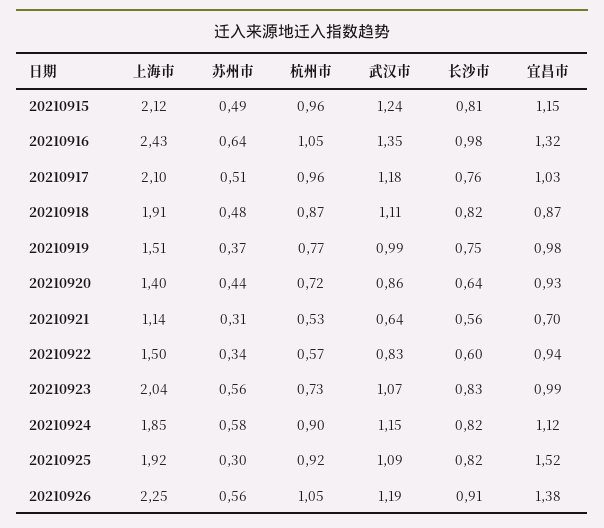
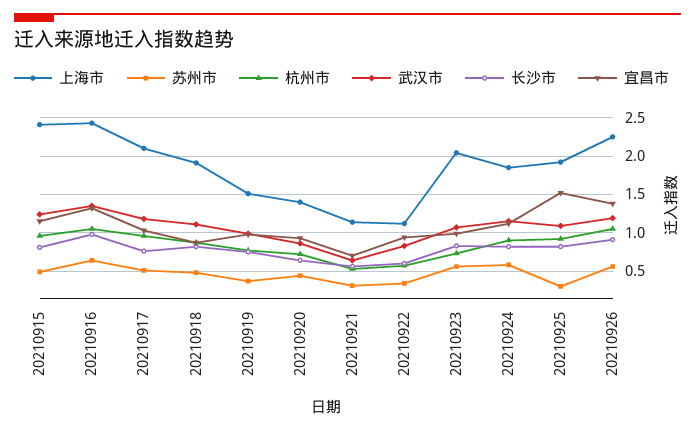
  {
    "上海市": {
-     "20210915": 2.12,
+     "20210915": 2.4,
      "20210916": 2.43,
      "20210917": 2.1,
      "20210918": 1.91,
      "20210919": 1.51,
      "20210920": 1.4,
      "20210921": 1.14,
-     "20210922": 1.5,
+     "20210922": 1.1,
      "20210923": 2.04,
      "20210924": 1.85,
      "20210925": 1.92,
      "20210926": 2.25
    },
    "苏州市": {
      "20210915": 0.49,
      "20210916": 0.64,
      "20210917": 0.51,
      "20210918": 0.48,
      "20210919": 0.37,
      "20210920": 0.44,
      "20210921": 0.31,
      "20210922": 0.34,
      "20210923": 0.56,
      "20210924": 0.58,
      "20210925": 0.3,
      "20210926": 0.56
    },
    "杭州市": {
      "20210915": 0.96,
      "20210916": 1.05,
      "20210917": 0.96,
      "20210918": 0.87,
      "20210919": 0.77,
      "20210920": 0.72,
      "20210921": 0.53,
      "20210922": 0.57,
      "20210923": 0.73,
      "20210924": 0.9,
      "20210925": 0.92,
      "20210926": 1.05
    },
    "武汉市": {
      "20210915": 1.24,
      "20210916": 1.35,
      "20210917": 1.18,
      "20210918": 1.11,
      "20210919": 0.99,
      "20210920": 0.86,
      "20210921": 0.64,
      "20210922": 0.83,
      "20210923": 1.07,
      "20210924": 1.15,
      "20210925": 1.09,
      "20210926": 1.19
    },
    "长沙市": {
      "20210915": 0.81,
      "20210916": 0.98,
      "20210917": 0.76,
      "20210918": 0.82,
      "20210919": 0.75,
      "20210920": 0.64,
      "20210921": 0.56,
      "20210922": 0.6,
      "20210923": 0.83,
      "20210924": 0.82,
      "20210925": 0.82,
      "20210926": 0.91
    },
    "宜昌市": {
      "20210915": 1.15,
      "20210916": 1.32,
      "20210917": 1.03,
      "20210918": 0.87,
      "20210919": 0.98,
      "20210920": 0.93,
      "20210921": 0.7,
      "20210922": 0.94,
      "20210923": 0.99,
      "20210924": 1.12,
      "20210925": 1.52,
      "20210926": 1.38
    }
  }

